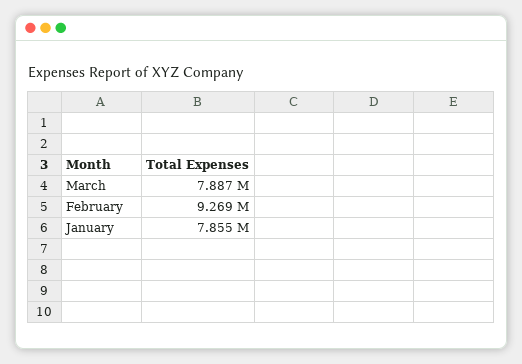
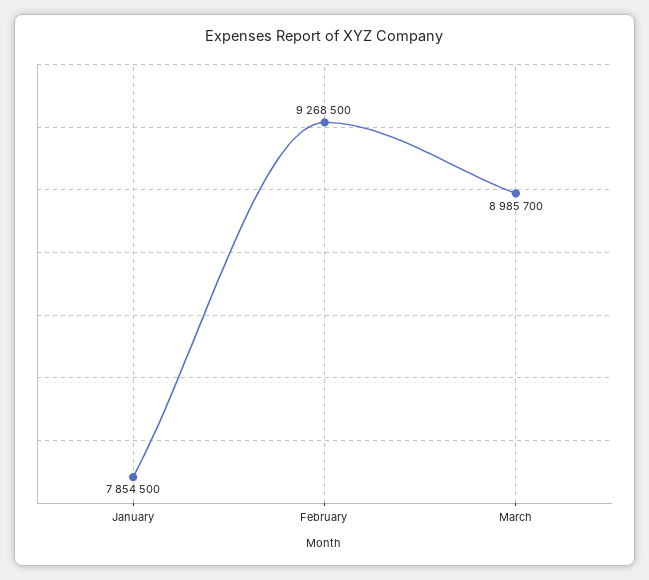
  {
-   "March": 7887000,
+   "March": 8985700,
    "February": 9268500,
    "January": 7854500
  }

